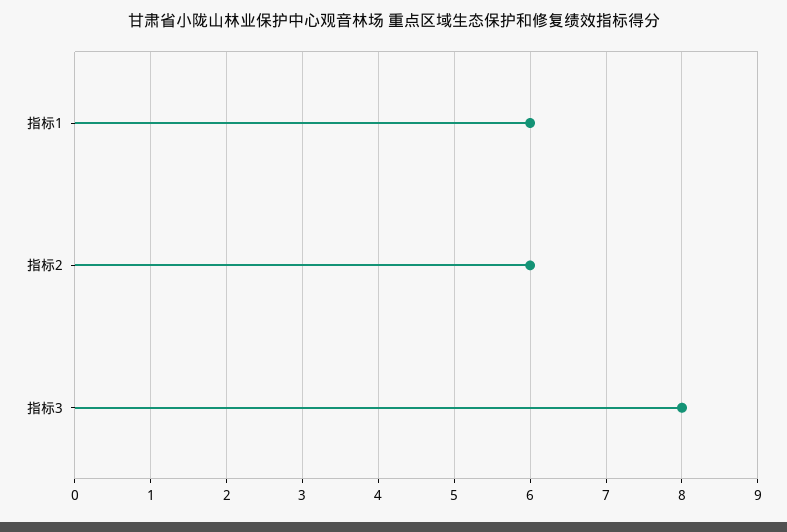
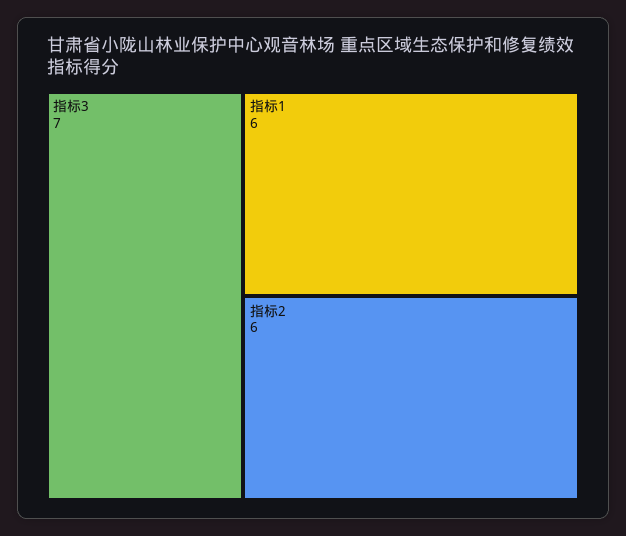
  {
    "指标1": 6,
    "指标2": 6,
-   "指标3": 8
+   "指标3": 7
  }

